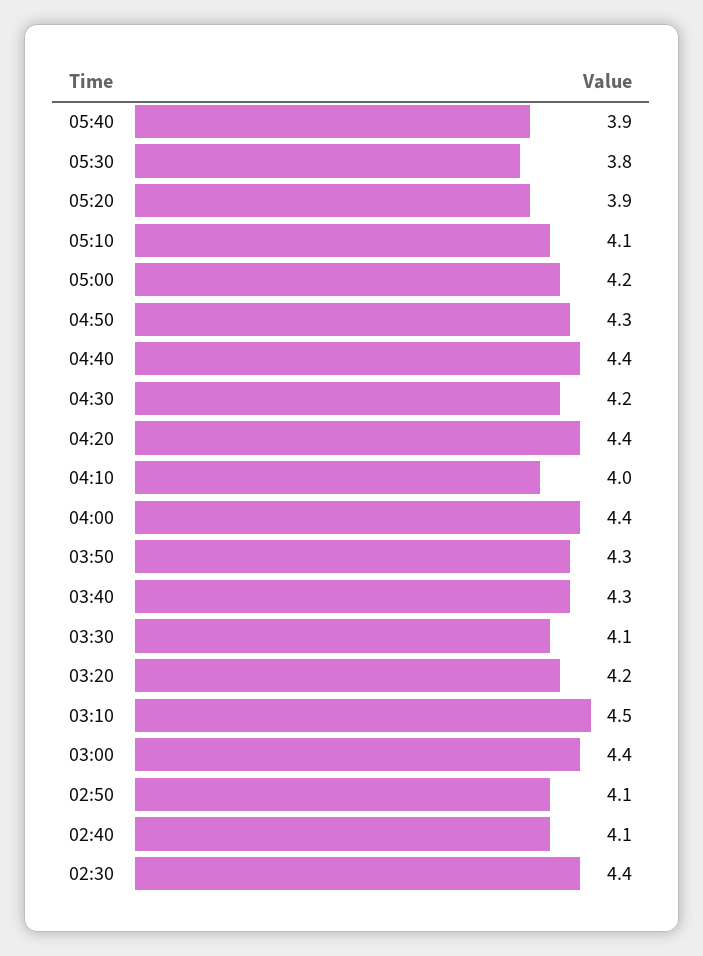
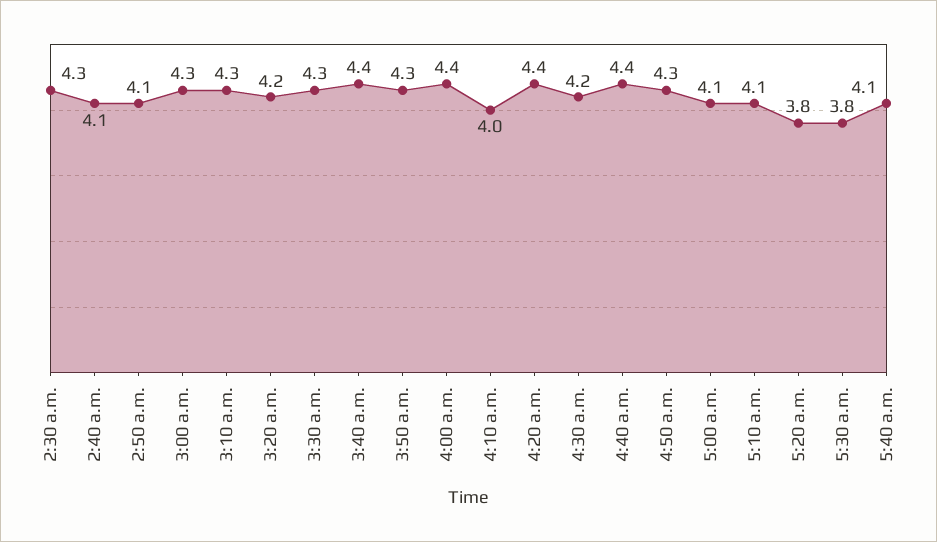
  {
-   "05:40": 3.9,
+   "05:40": 4.1,
    "05:30": 3.8,
-   "05:20": 3.9,
+   "05:20": 3.8,
    "05:10": 4.1,
-   "05:00": 4.2,
+   "05:00": 4.1,
    "04:50": 4.3,
    "04:40": 4.4,
    "04:30": 4.2,
    "04:20": 4.4,
    "04:10": 4,
    "04:00": 4.4,
    "03:50": 4.3,
-   "03:40": 4.3,
+   "03:40": 4.4,
-   "03:30": 4.1,
+   "03:30": 4.3,
    "03:20": 4.2,
-   "03:10": 4.5,
+   "03:10": 4.3,
-   "03:00": 4.4,
+   "03:00": 4.3,
    "02:50": 4.1,
    "02:40": 4.1,
-   "02:30": 4.4
+   "02:30": 4.3
  }

